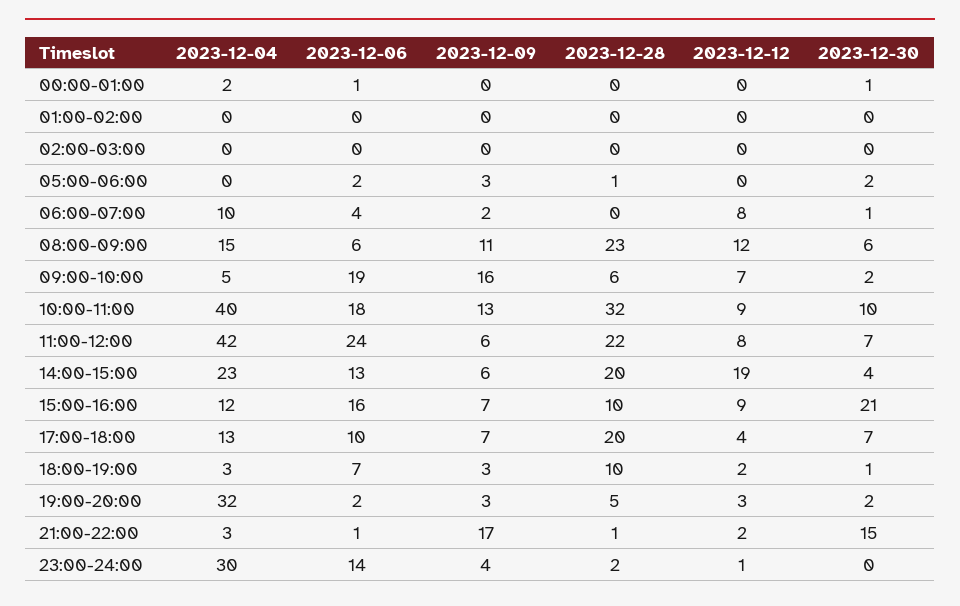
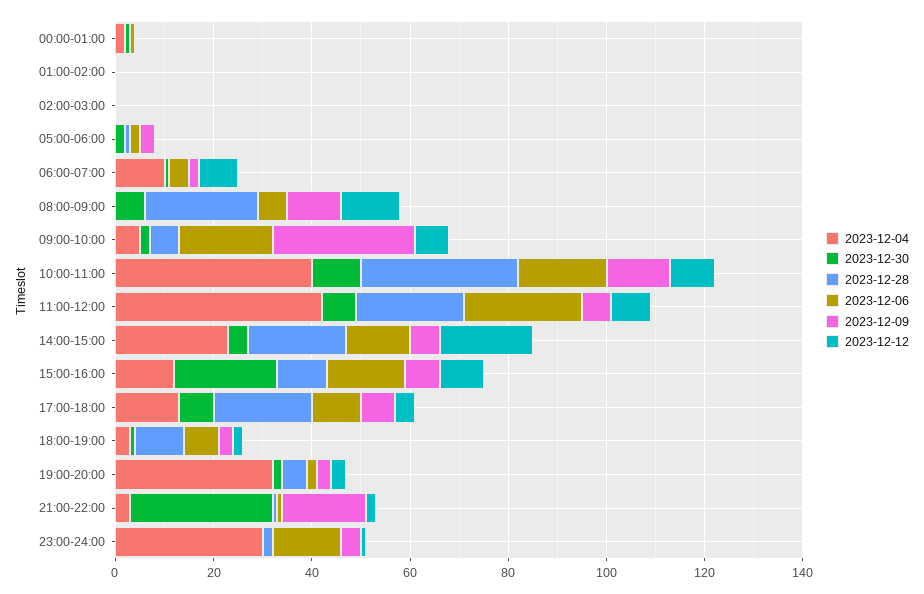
  {
    "2023-12-04": {
      "00:00-01:00": 2,
      "01:00-02:00": 0,
      "02:00-03:00": 0,
      "05:00-06:00": 0,
      "06:00-07:00": 10,
-     "08:00-09:00": 15,
+     "08:00-09:00": 0,
      "09:00-10:00": 5,
      "10:00-11:00": 40,
      "11:00-12:00": 42,
      "14:00-15:00": 23,
      "15:00-16:00": 12,
      "17:00-18:00": 13,
      "18:00-19:00": 3,
      "19:00-20:00": 32,
      "21:00-22:00": 3,
      "23:00-24:00": 30
    },
    "2023-12-06": {
      "00:00-01:00": 1,
      "01:00-02:00": 0,
      "02:00-03:00": 0,
      "05:00-06:00": 2,
      "06:00-07:00": 4,
      "08:00-09:00": 6,
      "09:00-10:00": 19,
      "10:00-11:00": 18,
      "11:00-12:00": 24,
      "14:00-15:00": 13,
      "15:00-16:00": 16,
      "17:00-18:00": 10,
      "18:00-19:00": 7,
      "19:00-20:00": 2,
      "21:00-22:00": 1,
      "23:00-24:00": 14
    },
    "2023-12-09": {
      "00:00-01:00": 0,
      "01:00-02:00": 0,
      "02:00-03:00": 0,
      "05:00-06:00": 3,
      "06:00-07:00": 2,
      "08:00-09:00": 11,
-     "09:00-10:00": 16,
+     "09:00-10:00": 30,
      "10:00-11:00": 13,
      "11:00-12:00": 6,
      "14:00-15:00": 6,
      "15:00-16:00": 7,
      "17:00-18:00": 7,
      "18:00-19:00": 3,
      "19:00-20:00": 3,
      "21:00-22:00": 17,
      "23:00-24:00": 4
    },
    "2023-12-28": {
      "00:00-01:00": 0,
      "01:00-02:00": 0,
      "02:00-03:00": 0,
      "05:00-06:00": 1,
      "06:00-07:00": 0,
      "08:00-09:00": 23,
      "09:00-10:00": 6,
      "10:00-11:00": 32,
      "11:00-12:00": 22,
      "14:00-15:00": 20,
      "15:00-16:00": 10,
      "17:00-18:00": 20,
      "18:00-19:00": 10,
      "19:00-20:00": 5,
      "21:00-22:00": 1,
      "23:00-24:00": 2
    },
    "2023-12-12": {
      "00:00-01:00": 0,
      "01:00-02:00": 0,
      "02:00-03:00": 0,
      "05:00-06:00": 0,
      "06:00-07:00": 8,
      "08:00-09:00": 12,
      "09:00-10:00": 7,
      "10:00-11:00": 9,
      "11:00-12:00": 8,
      "14:00-15:00": 19,
      "15:00-16:00": 9,
      "17:00-18:00": 4,
      "18:00-19:00": 2,
      "19:00-20:00": 3,
      "21:00-22:00": 2,
      "23:00-24:00": 1
    },
    "2023-12-30": {
      "00:00-01:00": 1,
      "01:00-02:00": 0,
      "02:00-03:00": 0,
      "05:00-06:00": 2,
      "06:00-07:00": 1,
      "08:00-09:00": 6,
      "09:00-10:00": 2,
      "10:00-11:00": 10,
      "11:00-12:00": 7,
      "14:00-15:00": 4,
      "15:00-16:00": 21,
      "17:00-18:00": 7,
      "18:00-19:00": 1,
      "19:00-20:00": 2,
-     "21:00-22:00": 15,
+     "21:00-22:00": 30,
      "23:00-24:00": 0
    }
  }

